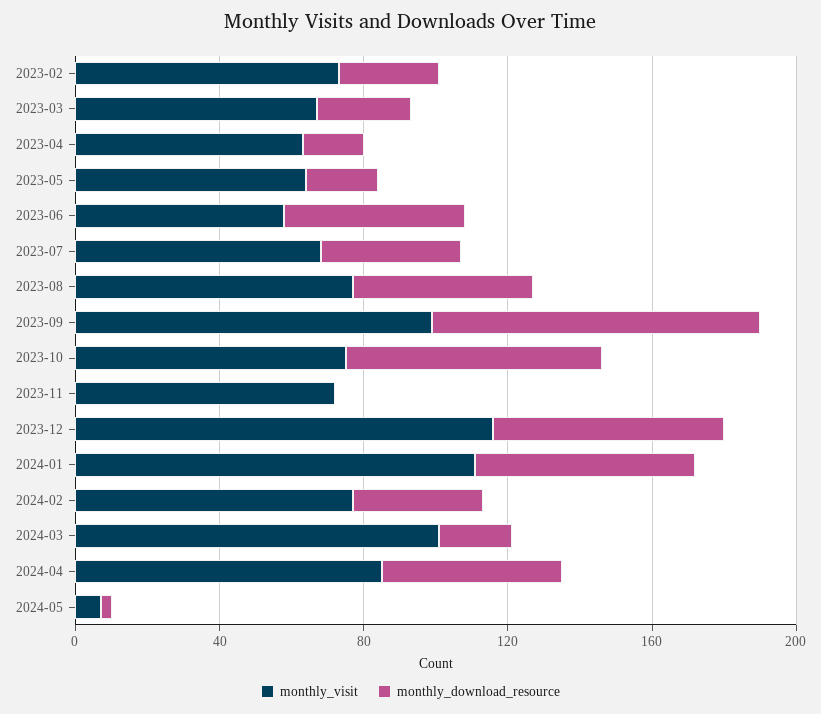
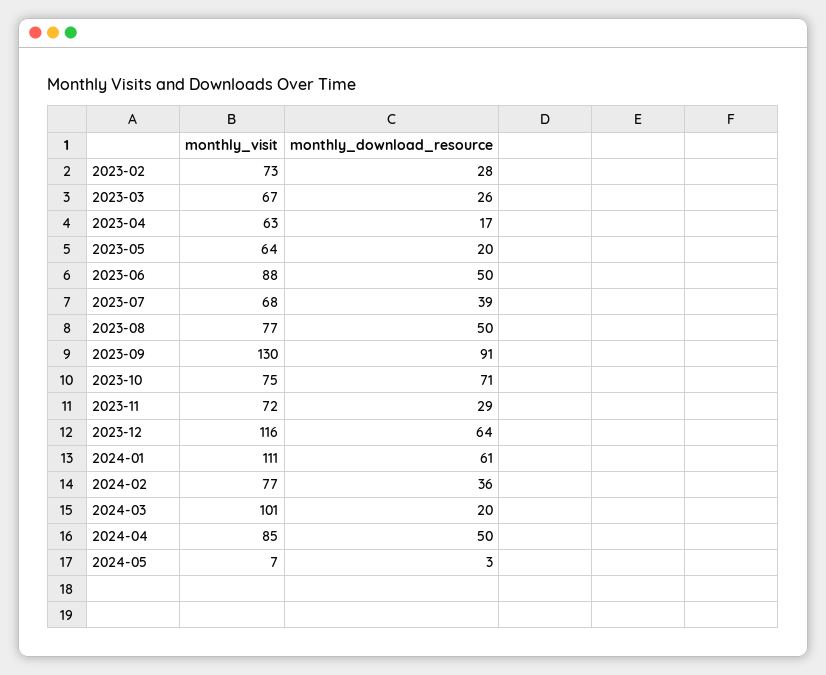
  {
    "monthly_visit": {
      "2023-02": 73,
      "2023-03": 67,
      "2023-04": 63,
      "2023-05": 64,
-     "2023-06": 60,
+     "2023-06": 88,
      "2023-07": 68,
      "2023-08": 77,
-     "2023-09": 100,
+     "2023-09": 130,
      "2023-10": 75,
      "2023-11": 72,
      "2023-12": 116,
      "2024-01": 111,
      "2024-02": 77,
      "2024-03": 101,
      "2024-04": 85,
      "2024-05": 7
    },
    "monthly_download_resource": {
      "2023-02": 28,
      "2023-03": 26,
      "2023-04": 17,
      "2023-05": 20,
      "2023-06": 50,
      "2023-07": 39,
      "2023-08": 50,
      "2023-09": 91,
      "2023-10": 71,
-     "2023-11": 0,
+     "2023-11": 29,
      "2023-12": 64,
      "2024-01": 61,
      "2024-02": 36,
      "2024-03": 20,
      "2024-04": 50,
      "2024-05": 3
    }
  }

